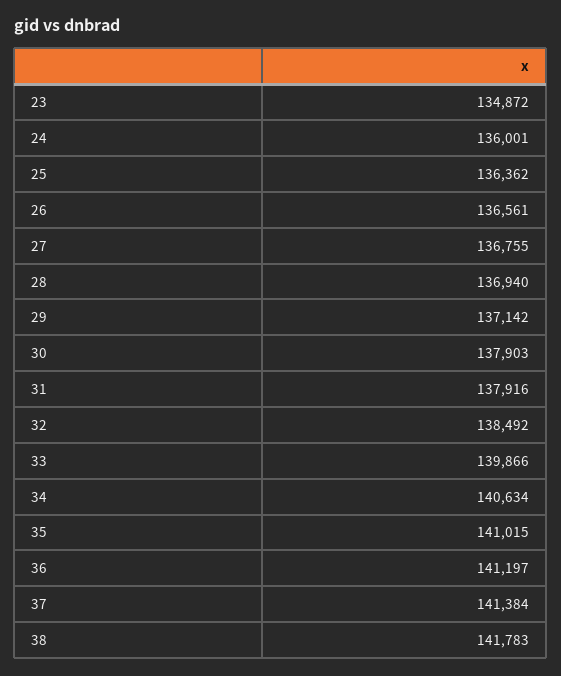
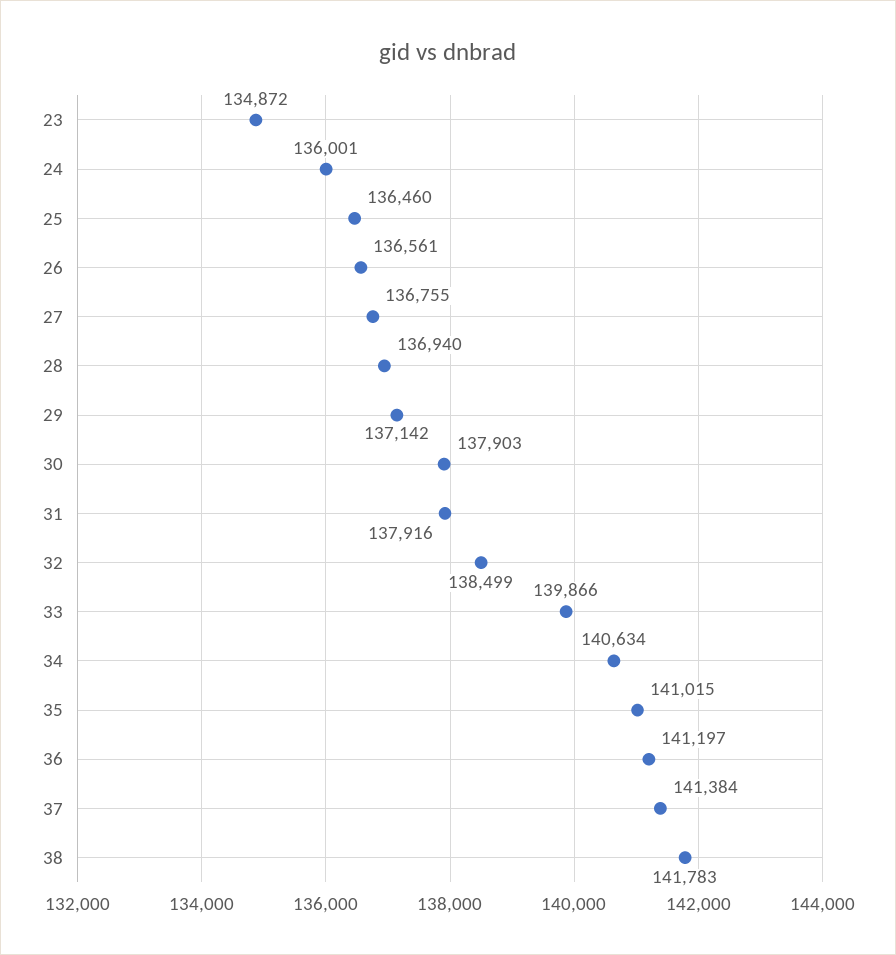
  {
    "23": 134872,
    "24": 136001,
-   "25": 136362,
+   "25": 136460,
    "26": 136561,
    "27": 136755,
    "28": 136940,
    "29": 137142,
    "30": 137903,
    "31": 137916,
-   "32": 138492,
+   "32": 138499,
    "33": 139866,
    "34": 140634,
    "35": 141015,
    "36": 141197,
    "37": 141384,
    "38": 141783
  }

